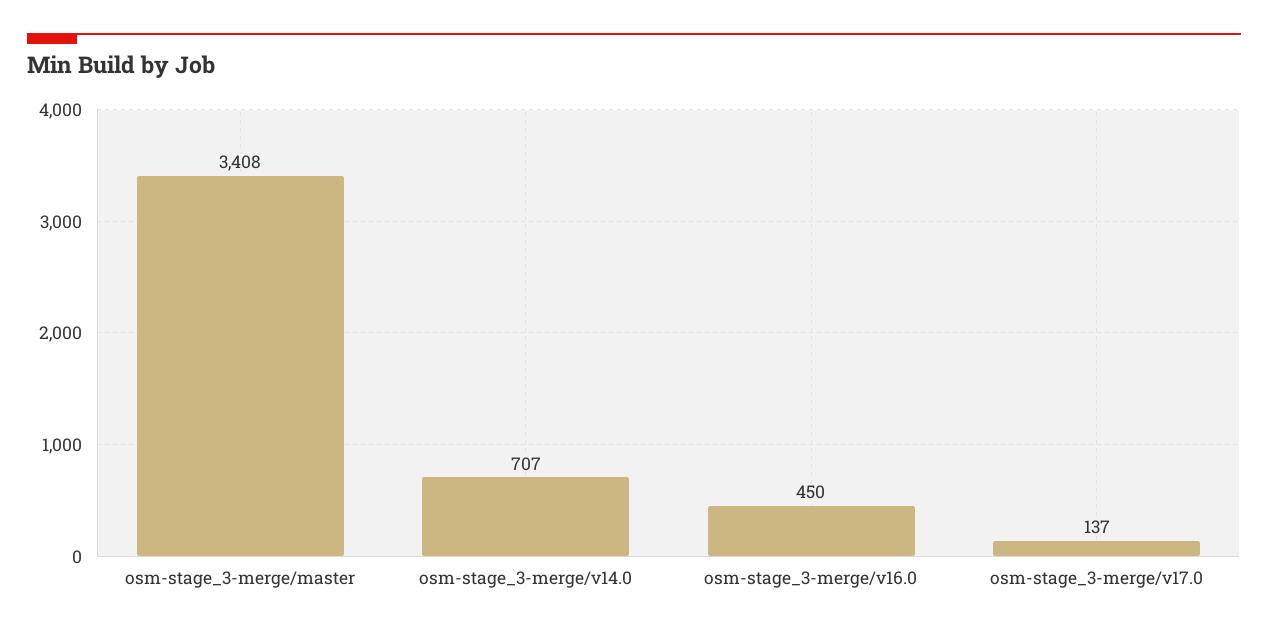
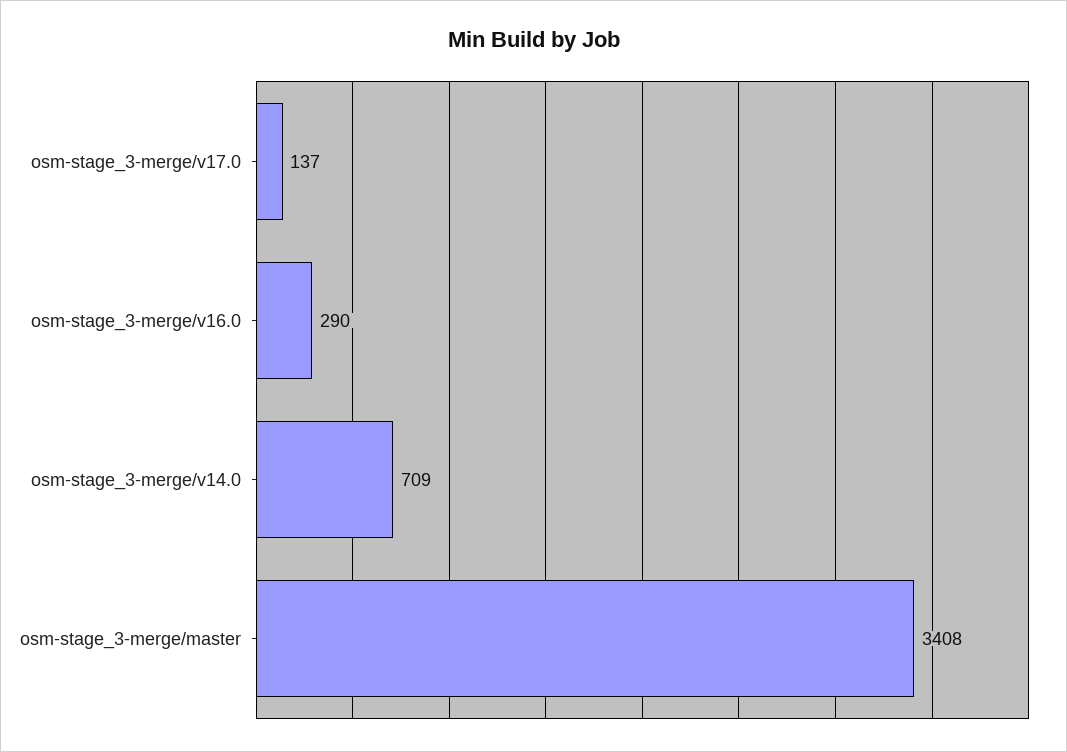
  {
    "osm-stage_3-merge/master": 3408,
-   "osm-stage_3-merge/v14.0": 707,
+   "osm-stage_3-merge/v14.0": 709,
-   "osm-stage_3-merge/v16.0": 450,
+   "osm-stage_3-merge/v16.0": 290,
    "osm-stage_3-merge/v17.0": 137
  }

